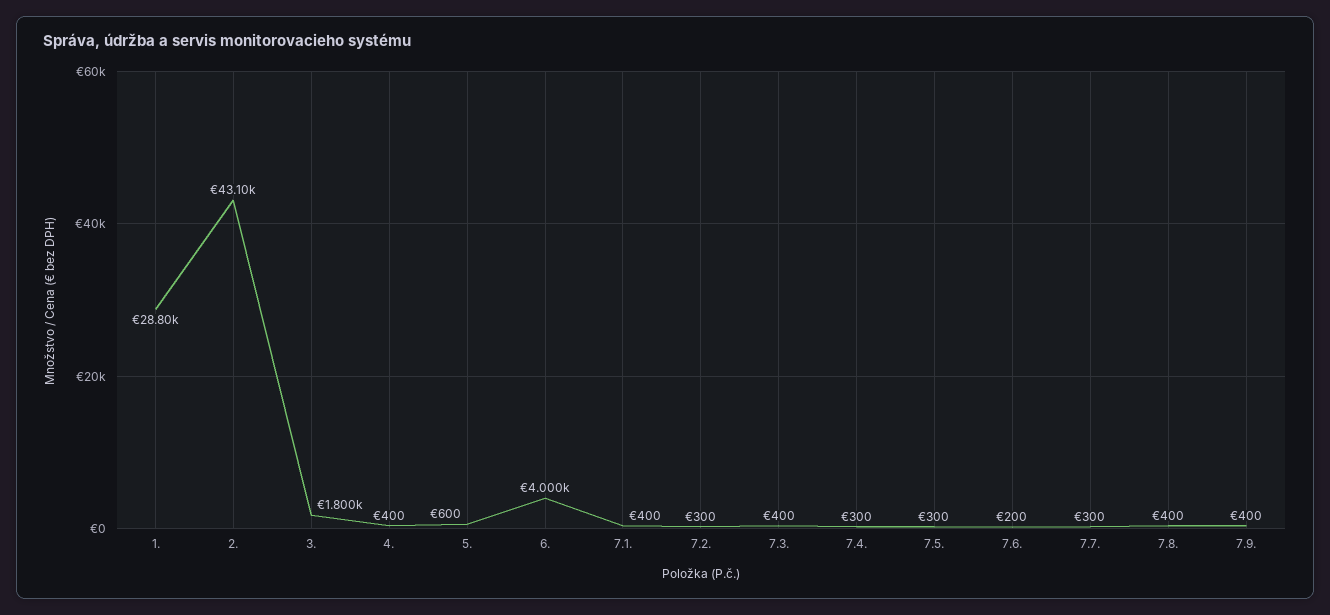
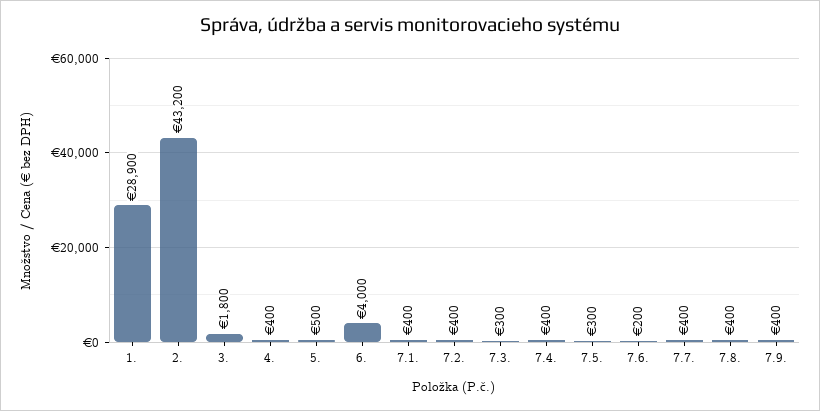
  {
-   "1.": 28800,
+   "1.": 28900,
-   "2.": 43100,
+   "2.": 43200,
    "3.": 1800,
    "4.": 400,
-   "5.": 600,
+   "5.": 500,
    "6.": 4000,
    "7.1.": 400,
-   "7.2.": 300,
+   "7.2.": 400,
-   "7.3.": 400,
+   "7.3.": 300,
-   "7.4.": 300,
+   "7.4.": 400,
    "7.5.": 300,
    "7.6.": 200,
-   "7.7.": 300,
+   "7.7.": 400,
    "7.8.": 400,
    "7.9.": 400
  }

